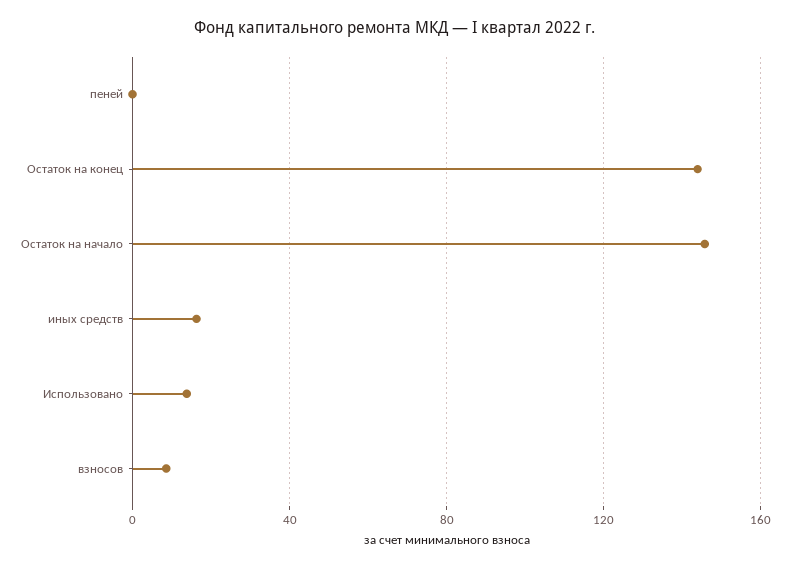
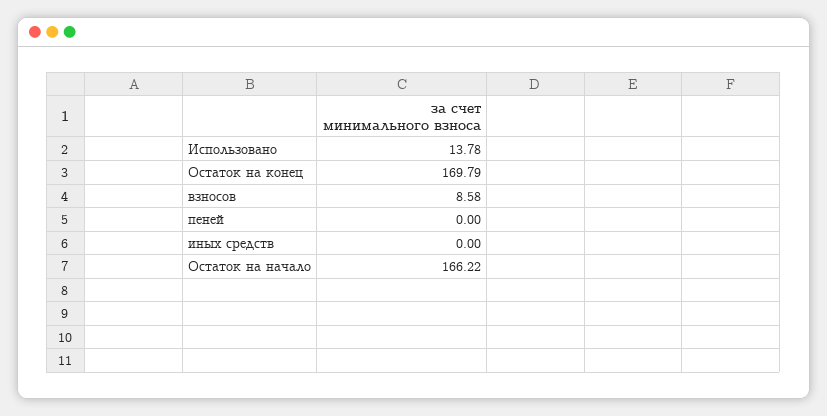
  {
    "пеней": 0,
-   "Остаток на конец": 145,
+   "Остаток на конец": 169.79,
-   "Остаток на начало": 145,
+   "Остаток на начало": 166.22,
-   "иных средств": 15,
+   "иных средств": 0,
    "Использовано": 13.78,
    "взносов": 8.58
  }

